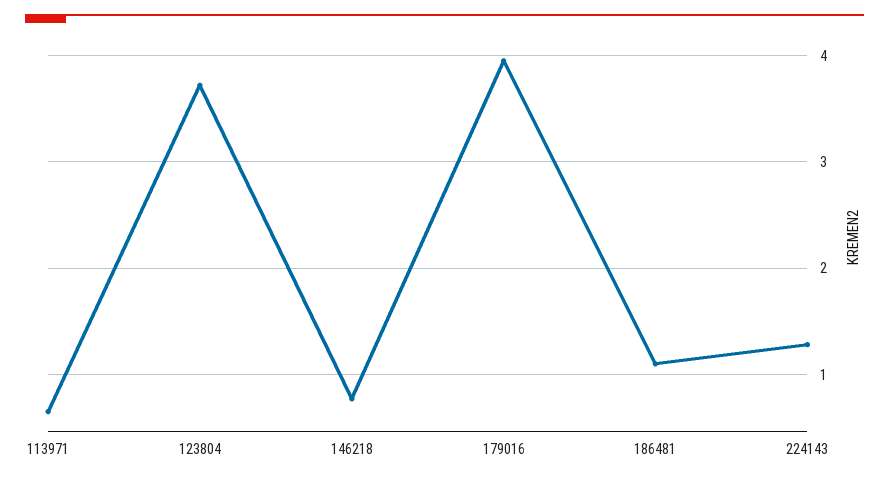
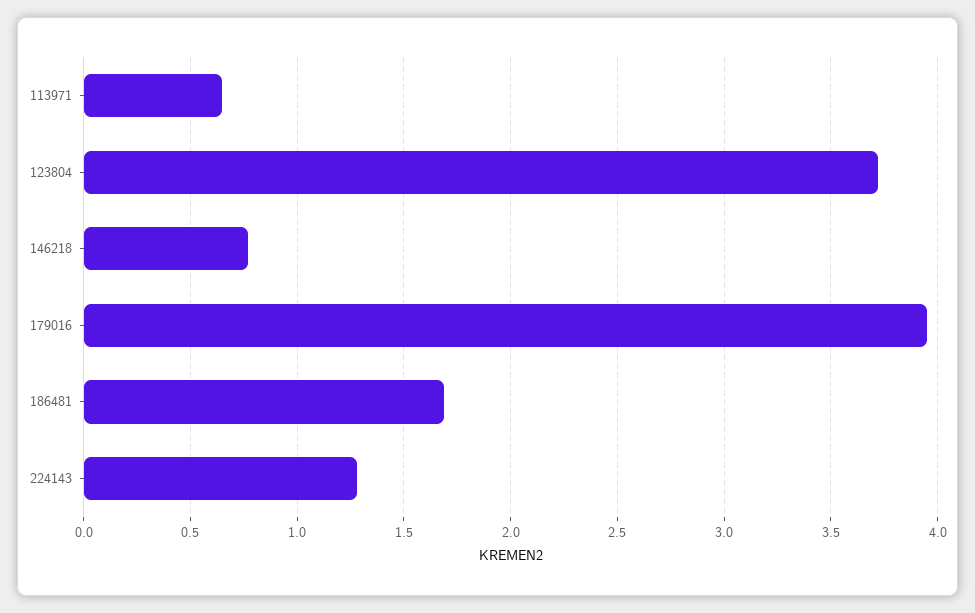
  {
    "113971": 0.65,
    "123804": 3.7,
    "146218": 0.75,
    "179016": 3.95,
-   "186481": 1.1,
+   "186481": 1.7,
    "224143": 1.3
  }

